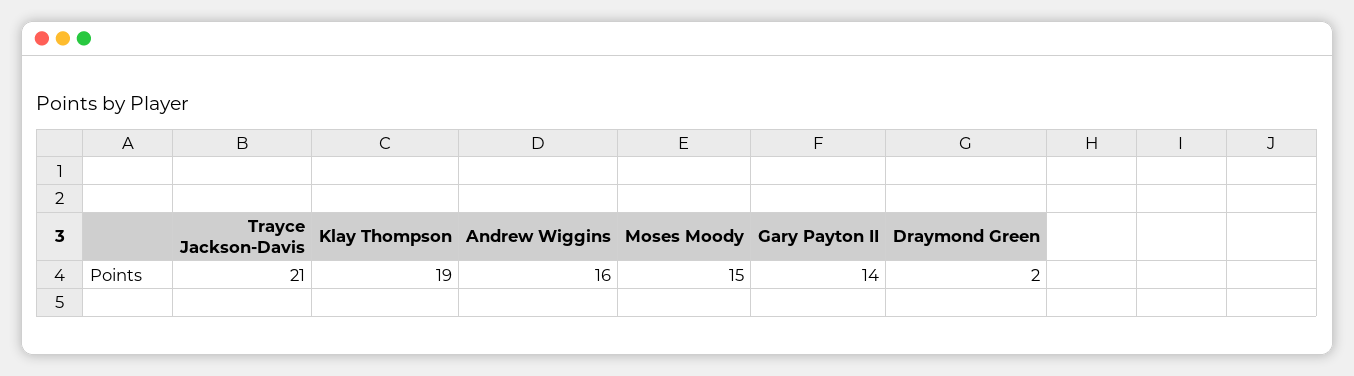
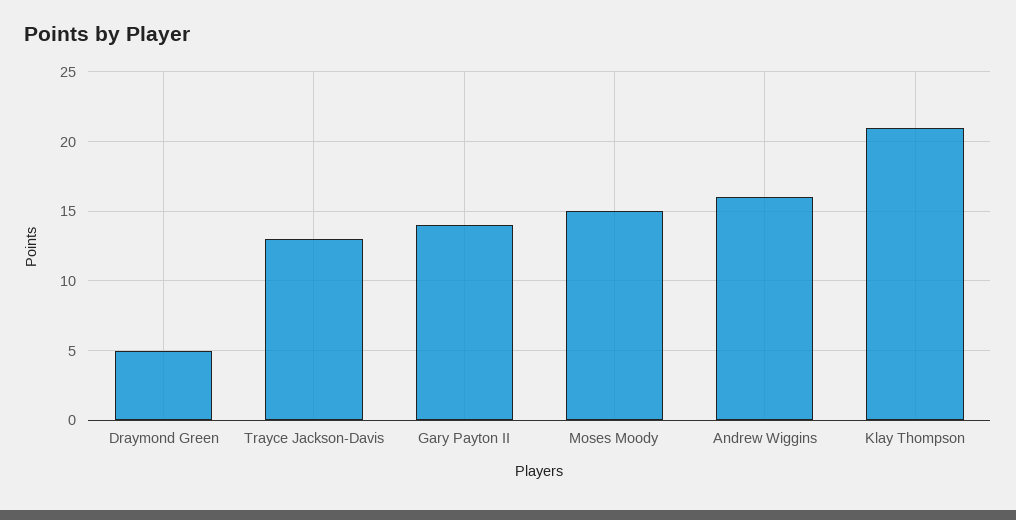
  {
-   "Trayce Jackson-Davis": 21,
+   "Trayce Jackson-Davis": 13,
-   "Klay Thompson": 19,
+   "Klay Thompson": 21,
    "Andrew Wiggins": 16,
    "Moses Moody": 15,
    "Gary Payton II": 14,
-   "Draymond Green": 2
+   "Draymond Green": 5
  }

